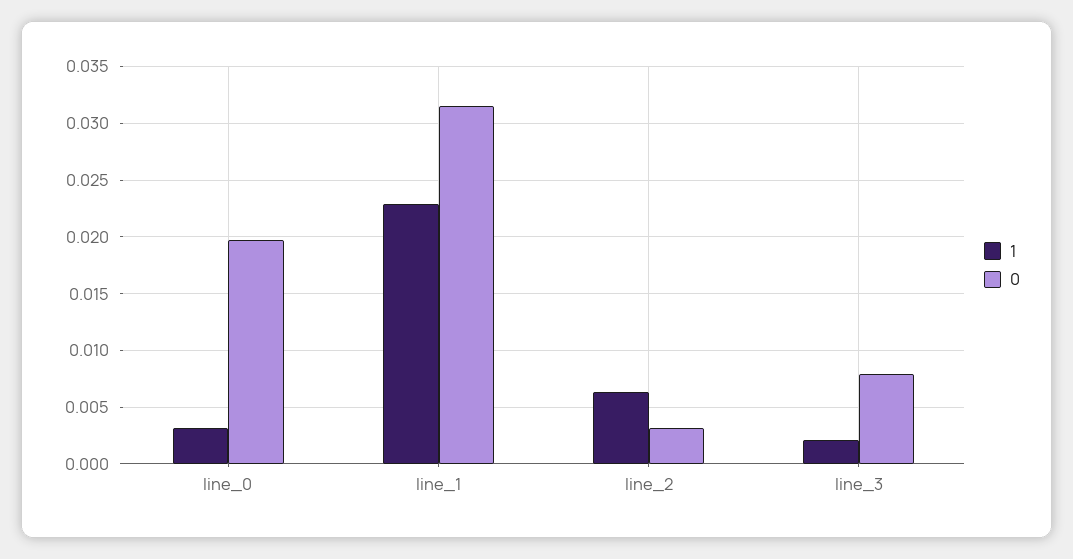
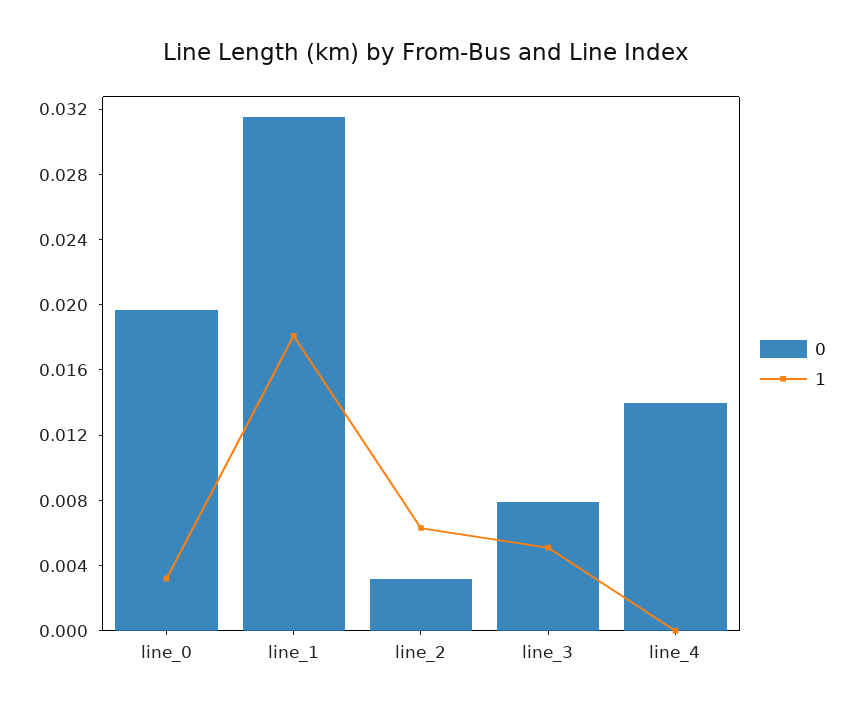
  {
    "1": {
      "line_0": 0.003,
-     "line_1": 0.023,
+     "line_1": 0.018,
      "line_2": 0.006,
-     "line_3": 0.002
+     "line_3": 0.005,
+     "line_4": 0
    },
    "0": {
      "line_0": 0.02,
      "line_1": 0.032,
      "line_2": 0.003,
-     "line_3": 0.008
+     "line_3": 0.008,
+     "line_4": 0.014
    }
  }

